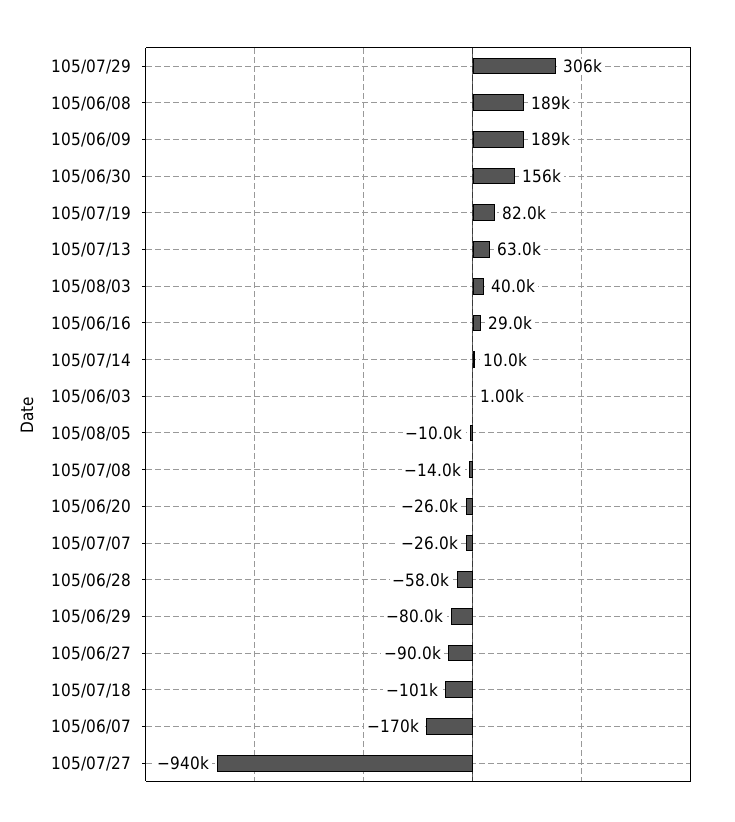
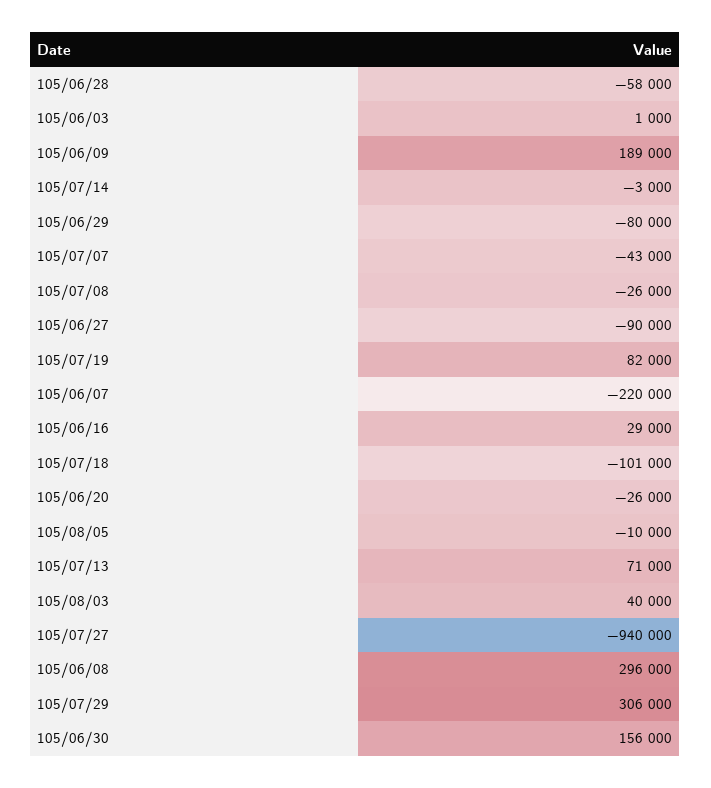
  {
    "105/07/29": 306000,
-   "105/06/08": 189000,
+   "105/06/08": 296000,
    "105/06/09": 189000,
    "105/06/30": 156000,
    "105/07/19": 82000,
-   "105/07/13": 63000,
+   "105/07/13": 71000,
    "105/08/03": 40000,
    "105/06/16": 29000,
-   "105/07/14": 10000,
+   "105/07/14": -3000,
    "105/06/03": 1000,
    "105/08/05": -10000,
-   "105/07/08": -14000,
+   "105/07/08": -26000,
    "105/06/20": -26000,
-   "105/07/07": -26000,
+   "105/07/07": -43000,
    "105/06/28": -58000,
    "105/06/29": -80000,
    "105/06/27": -90000,
    "105/07/18": -101000,
-   "105/06/07": -170000,
+   "105/06/07": -220000,
    "105/07/27": -940000
  }

